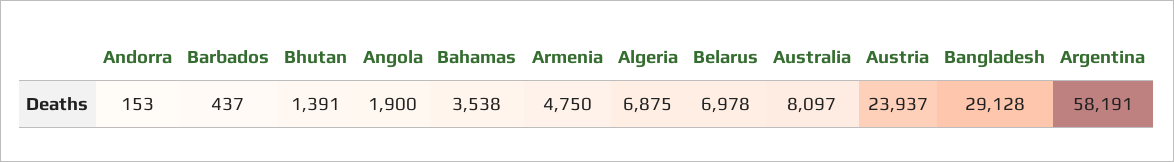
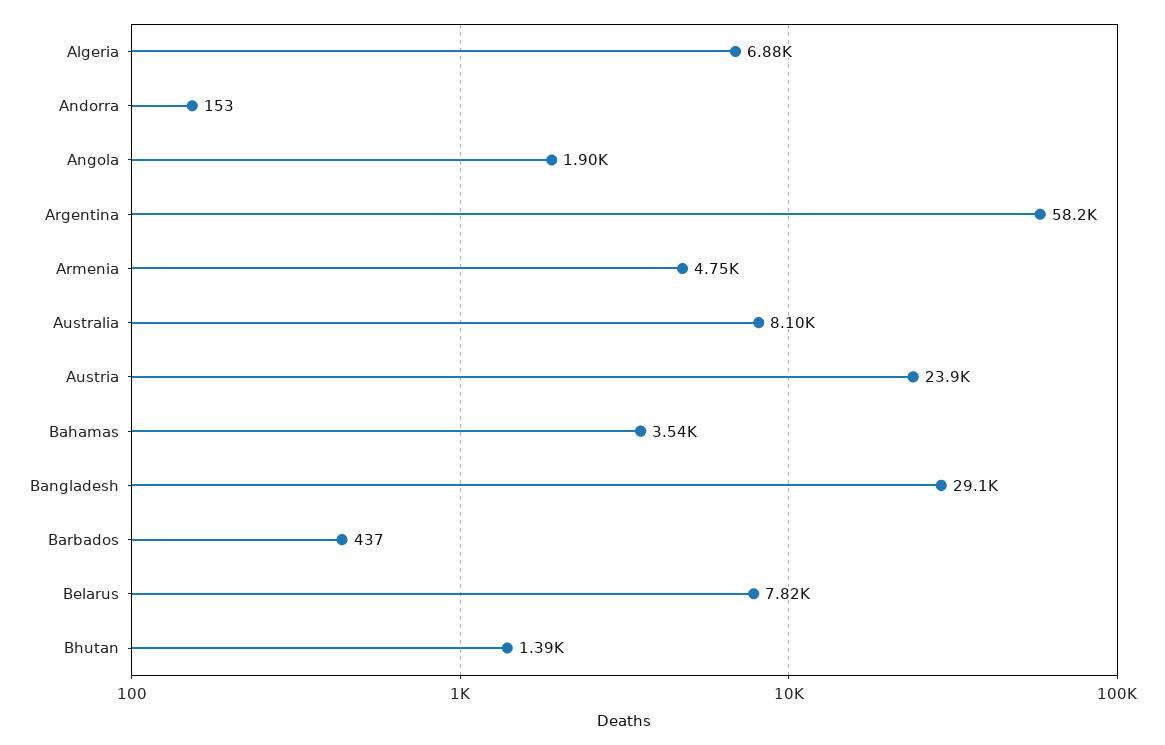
  {
    "Andorra": 153,
    "Barbados": 437,
    "Bhutan": 1391,
    "Angola": 1900,
    "Bahamas": 3538,
    "Armenia": 4750,
    "Algeria": 6875,
-   "Belarus": 6978,
+   "Belarus": 7820,
    "Australia": 8097,
    "Austria": 23937,
    "Bangladesh": 29128,
    "Argentina": 58191
  }

